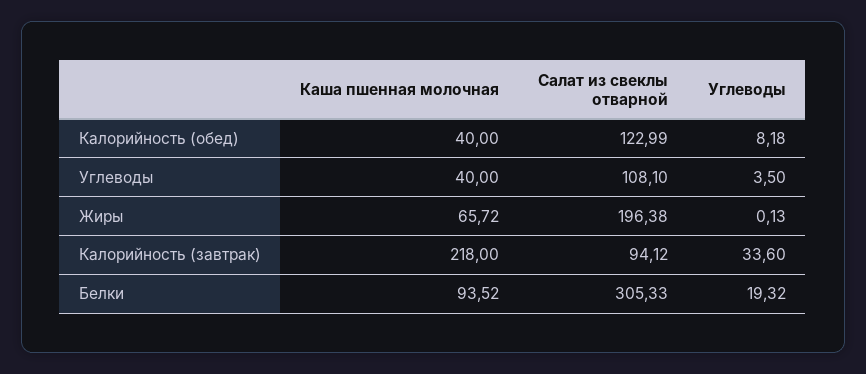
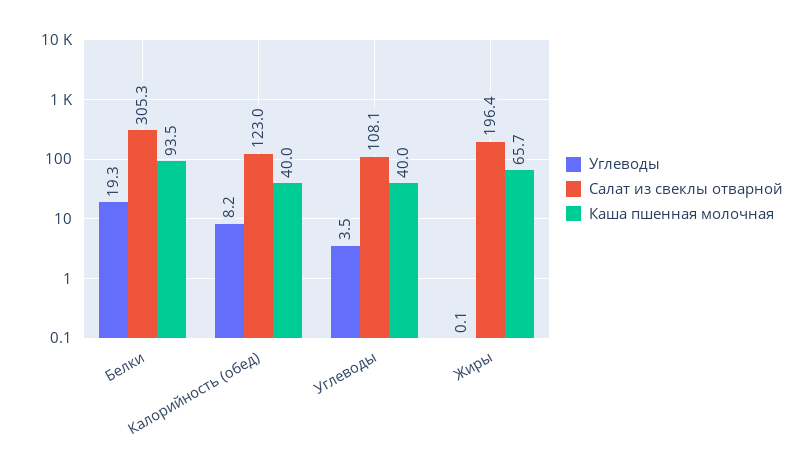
  {
    "Каша пшенная молочная": {
      "Калорийность (обед)": 40,
      "Углеводы": 40,
      "Жиры": 65.72,
-     "Калорийность (завтрак)": 218,
      "Белки": 93.52
    },
    "Салат из свеклы отварной": {
      "Калорийность (обед)": 122.99,
      "Углеводы": 108.1,
      "Жиры": 196.38,
-     "Калорийность (завтрак)": 94.12,
      "Белки": 305.33
    },
    "Углеводы": {
      "Калорийность (обед)": 8.18,
      "Углеводы": 3.5,
      "Жиры": 0.13,
-     "Калорийность (завтрак)": 33.6,
      "Белки": 19.32
    }
  }

